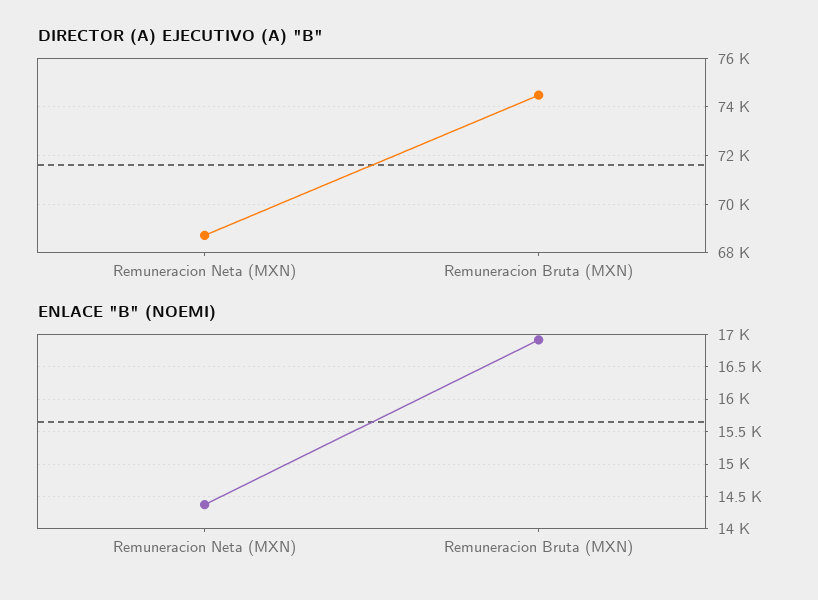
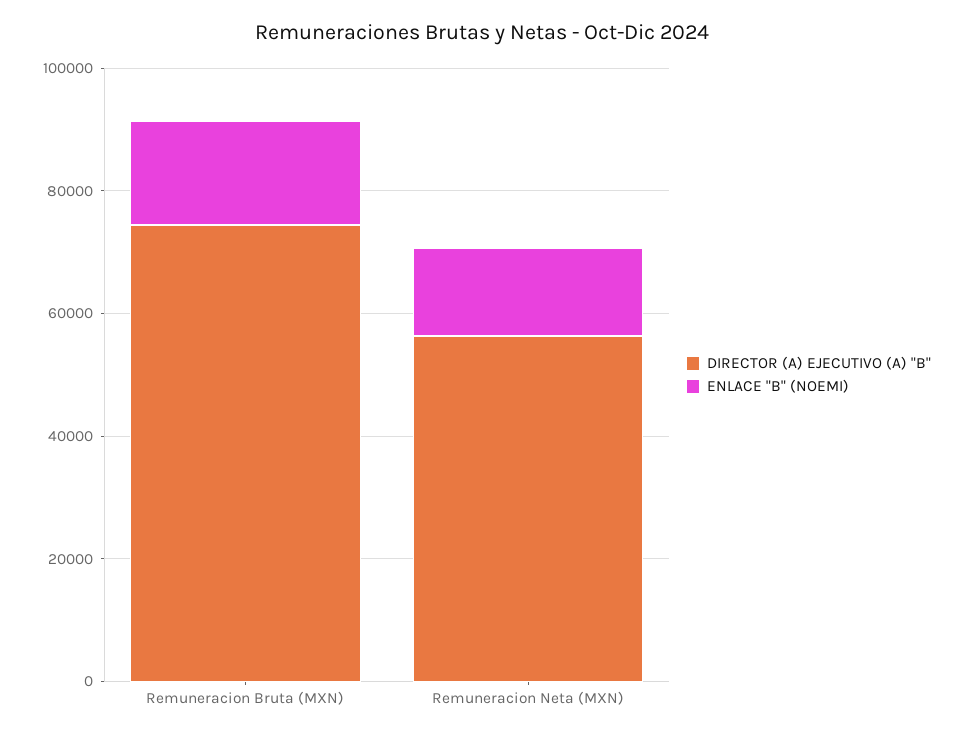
  {
    "DIRECTOR (A) EJECUTIVO (A) \"B\"": {
-     "Remuneracion Neta (MXN)": 68750,
+     "Remuneracion Neta (MXN)": 55000,
      "Remuneracion Bruta (MXN)": 74500
    },
    "ENLACE \"B\" (NOEMI)": {
      "Remuneracion Neta (MXN)": 14400,
      "Remuneracion Bruta (MXN)": 16900
    }
  }

